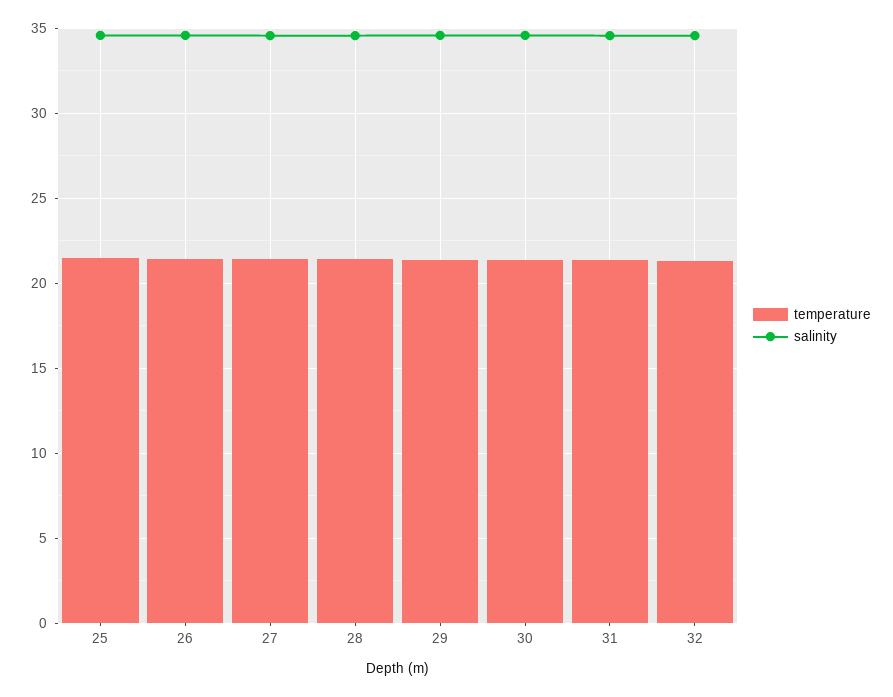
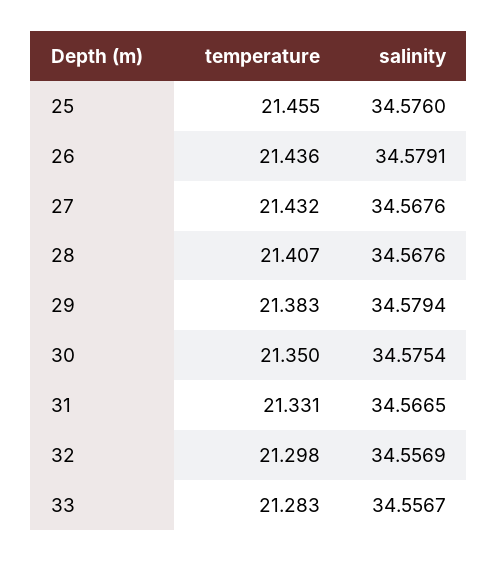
  {
    "temperature": {
      "25": 21.455,
      "26": 21.436,
      "27": 21.432,
      "28": 21.407,
      "29": 21.383,
      "30": 21.35,
      "31": 21.331,
-     "32": 21.298
+     "32": 21.298,
+     "33": 21.283
    },
    "salinity": {
      "25": 34.576,
      "26": 34.5791,
      "27": 34.5676,
      "28": 34.5676,
      "29": 34.5794,
      "30": 34.5754,
      "31": 34.5665,
-     "32": 34.5569
+     "32": 34.5569,
+     "33": 34.5567
    }
  }

